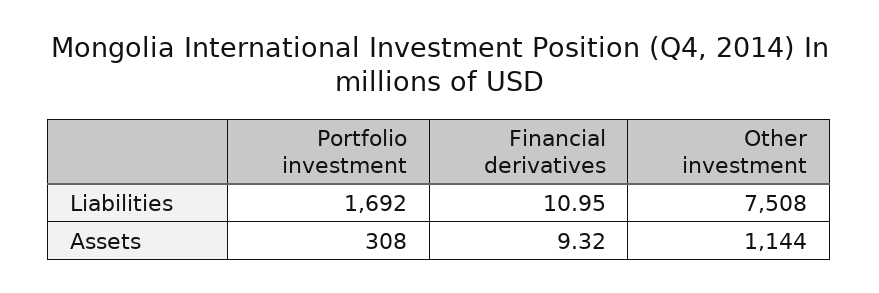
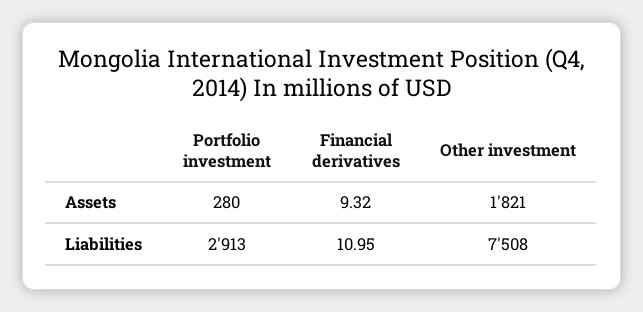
  {
    "Portfolio investment": {
-     "Liabilities": 1692,
+     "Liabilities": 2913,
-     "Assets": 308
+     "Assets": 280
    },
    "Financial derivatives": {
      "Liabilities": 10.95,
      "Assets": 9.32
    },
    "Other investment": {
      "Liabilities": 7508,
-     "Assets": 1144
+     "Assets": 1821
    }
  }

